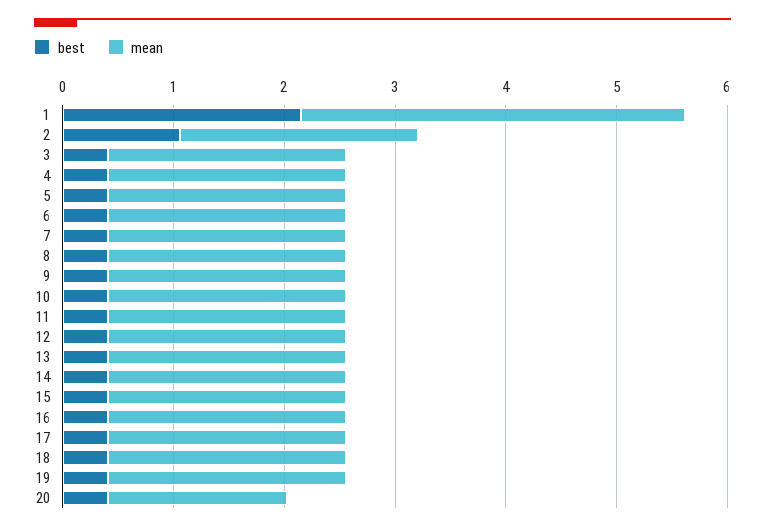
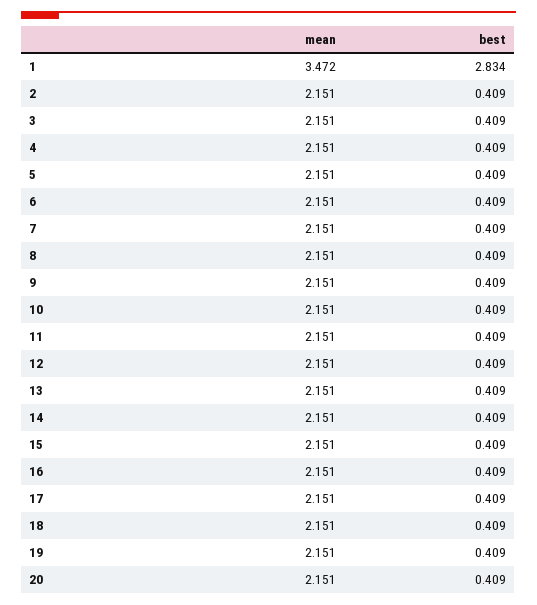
  {
    "best": {
-     "1": 2.2,
+     "1": 2.834,
-     "2": 1,
+     "2": 0.409,
      "3": 0.409,
      "4": 0.409,
      "5": 0.409,
      "6": 0.409,
      "7": 0.409,
      "8": 0.409,
      "9": 0.409,
      "10": 0.409,
      "11": 0.409,
      "12": 0.409,
      "13": 0.409,
      "14": 0.409,
      "15": 0.409,
      "16": 0.409,
      "17": 0.409,
      "18": 0.409,
      "19": 0.409,
      "20": 0.409
    },
    "mean": {
      "1": 3.472,
      "2": 2.151,
      "3": 2.151,
      "4": 2.151,
      "5": 2.151,
      "6": 2.151,
      "7": 2.151,
      "8": 2.151,
      "9": 2.151,
      "10": 2.151,
      "11": 2.151,
      "12": 2.151,
      "13": 2.151,
      "14": 2.151,
      "15": 2.151,
      "16": 2.151,
      "17": 2.151,
      "18": 2.151,
      "19": 2.151,
-     "20": 1.6
+     "20": 2.151
    }
  }

